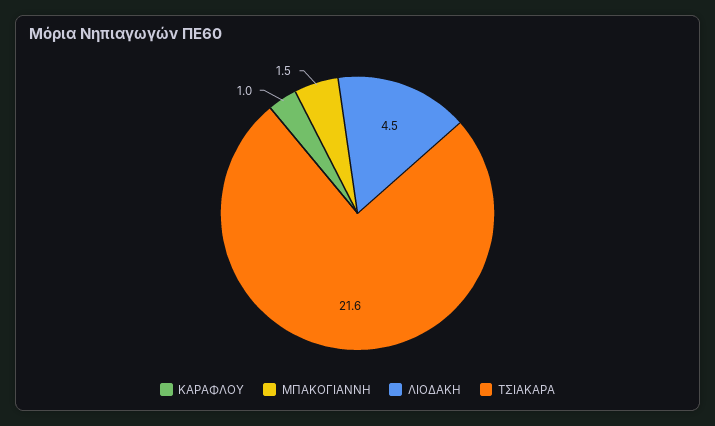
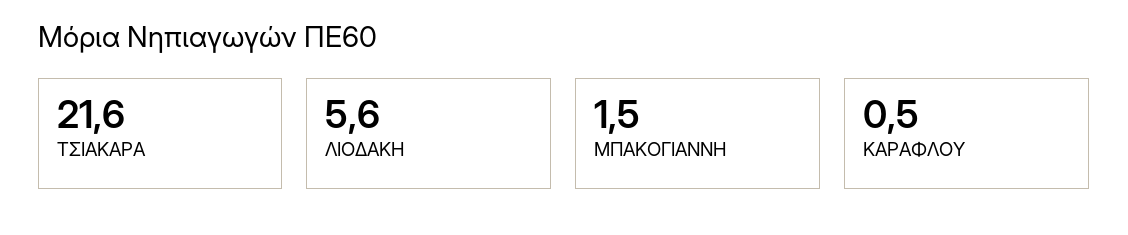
  {
-   "ΚΑΡΑΦΛΟΥ": 1,
+   "ΚΑΡΑΦΛΟΥ": 0.5,
    "ΜΠΑΚΟΓΙΑΝΝΗ": 1.5,
-   "ΛΙΟΔΑΚΗ": 4.5,
+   "ΛΙΟΔΑΚΗ": 5.6,
    "ΤΣΙΑΚΑΡΑ": 21.6
  }

